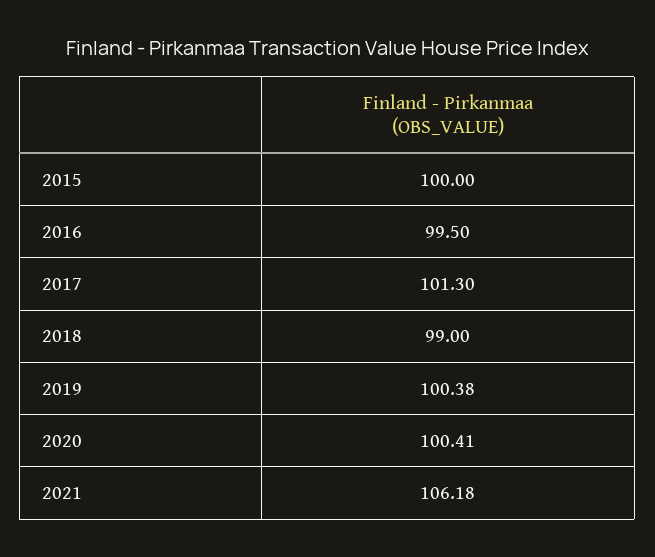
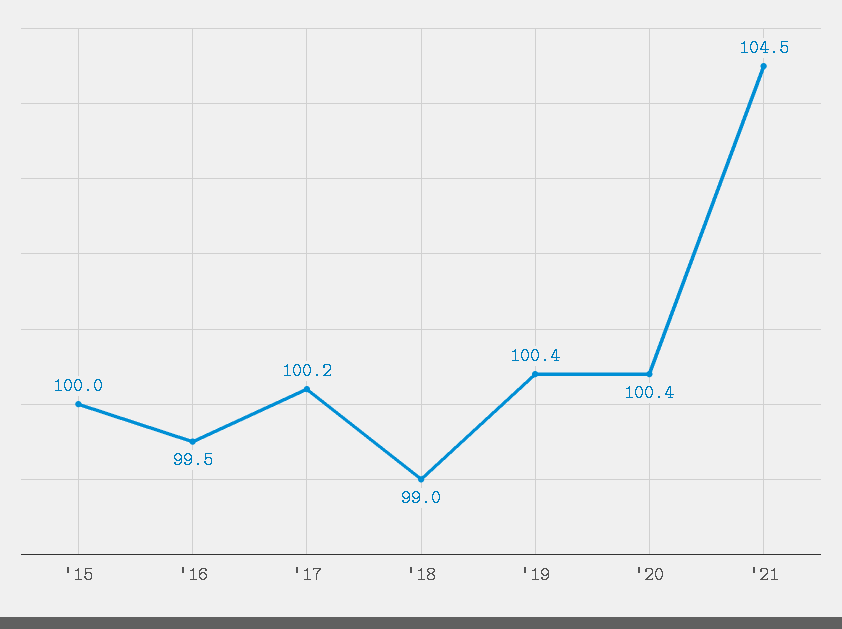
  {
    "2015": 100,
    "2016": 99.5,
-   "2017": 101.3,
+   "2017": 100.2,
    "2018": 99,
    "2019": 100.38,
    "2020": 100.41,
-   "2021": 106.18
+   "2021": 104.5
  }

